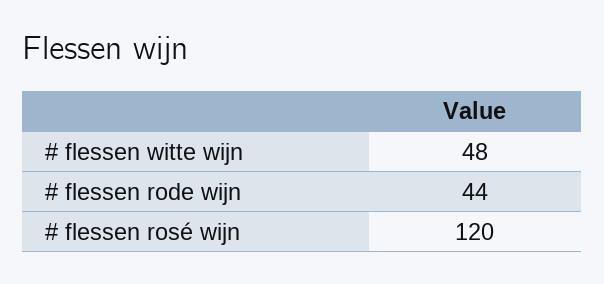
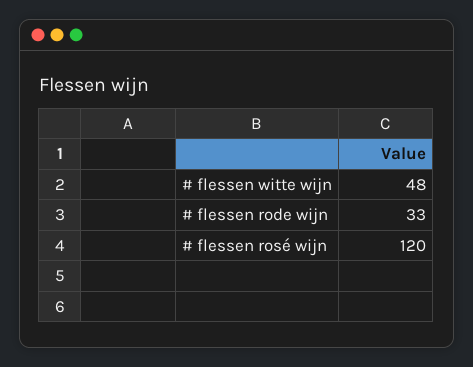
  {
    "# flessen witte wijn": 48,
-   "# flessen rode wijn": 44,
+   "# flessen rode wijn": 33,
    "# flessen rosé wijn": 120
  }

